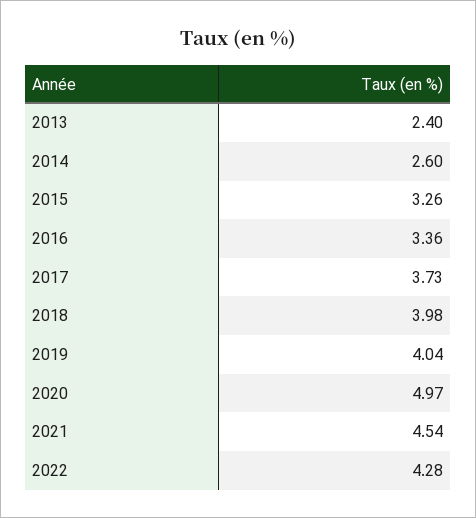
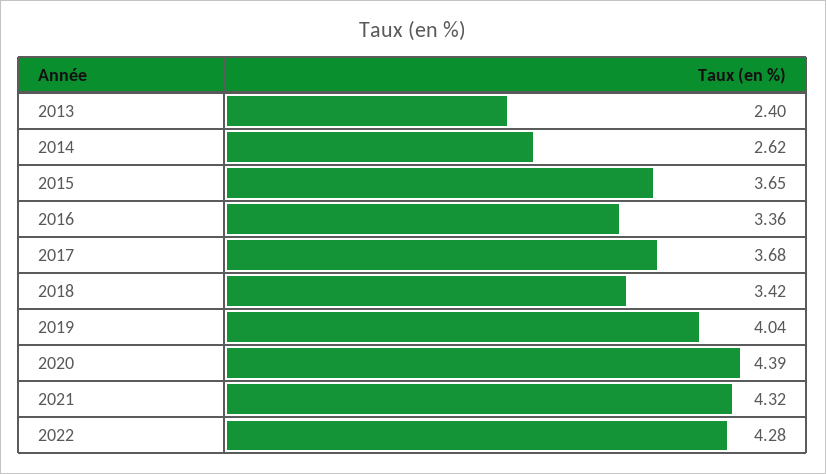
  {
    "2013": 2.4,
-   "2014": 2.6,
+   "2014": 2.62,
-   "2015": 3.26,
+   "2015": 3.65,
    "2016": 3.36,
-   "2017": 3.73,
+   "2017": 3.68,
-   "2018": 3.98,
+   "2018": 3.42,
    "2019": 4.04,
-   "2020": 4.97,
+   "2020": 4.39,
-   "2021": 4.54,
+   "2021": 4.32,
    "2022": 4.28
  }

